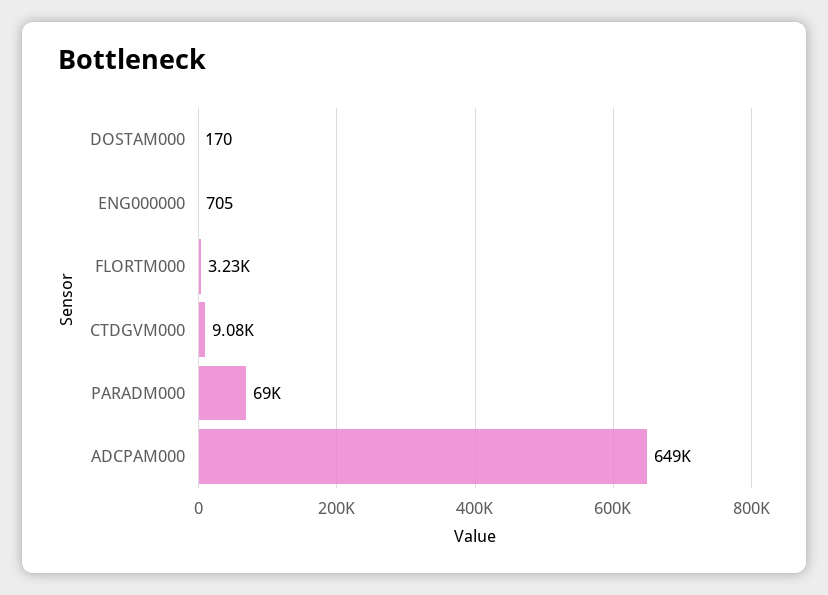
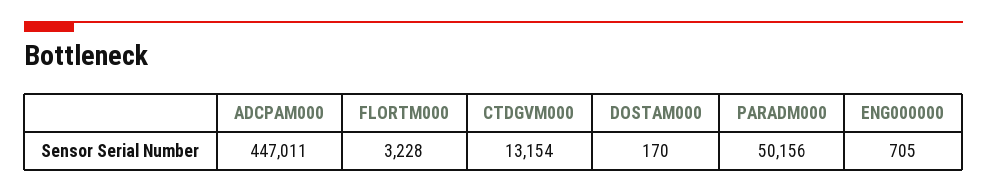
  {
    "DOSTAM000": 170,
    "ENG000000": 705,
    "FLORTM000": 3228,
-   "CTDGVM000": 9080,
+   "CTDGVM000": 13154,
-   "PARADM000": 69000,
+   "PARADM000": 50156,
-   "ADCPAM000": 649000
+   "ADCPAM000": 447011
  }

